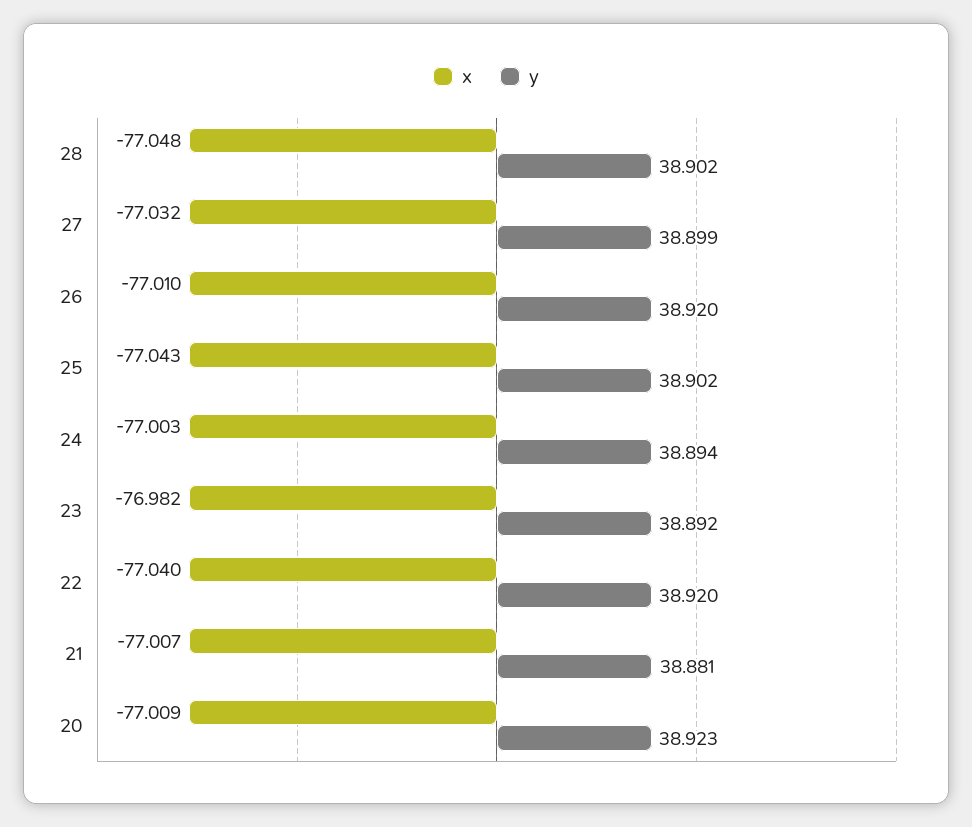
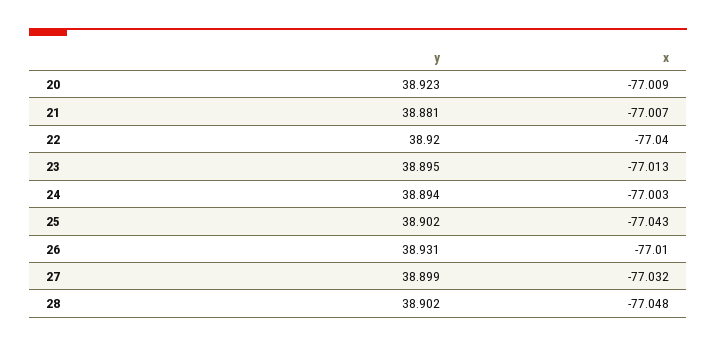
  {
    "x": {
      "28": -77.048,
      "27": -77.032,
      "26": -77.01,
      "25": -77.043,
      "24": -77.003,
-     "23": -76.982,
+     "23": -77.013,
      "22": -77.04,
      "21": -77.007,
      "20": -77.009
    },
    "y": {
      "28": 38.902,
      "27": 38.899,
-     "26": 38.92,
+     "26": 38.931,
      "25": 38.902,
      "24": 38.894,
-     "23": 38.892,
+     "23": 38.895,
      "22": 38.92,
      "21": 38.881,
      "20": 38.923
    }
  }

